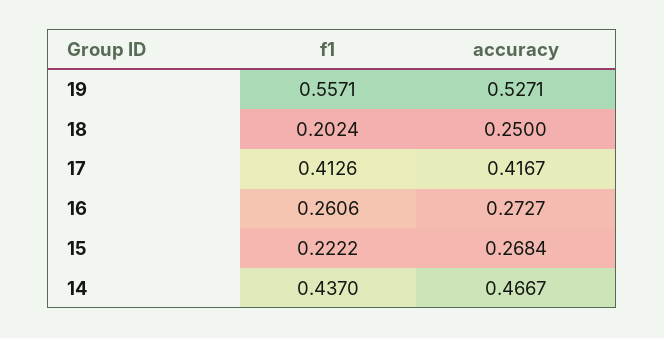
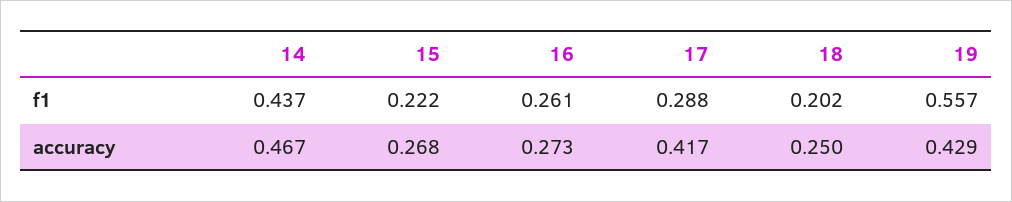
  {
    "f1": {
      "19": 0.5571,
      "18": 0.2024,
-     "17": 0.4126,
+     "17": 0.288,
      "16": 0.2606,
      "15": 0.2222,
      "14": 0.437
    },
    "accuracy": {
-     "19": 0.5271,
+     "19": 0.429,
      "18": 0.25,
      "17": 0.4167,
      "16": 0.2727,
      "15": 0.2684,
      "14": 0.4667
    }
  }

